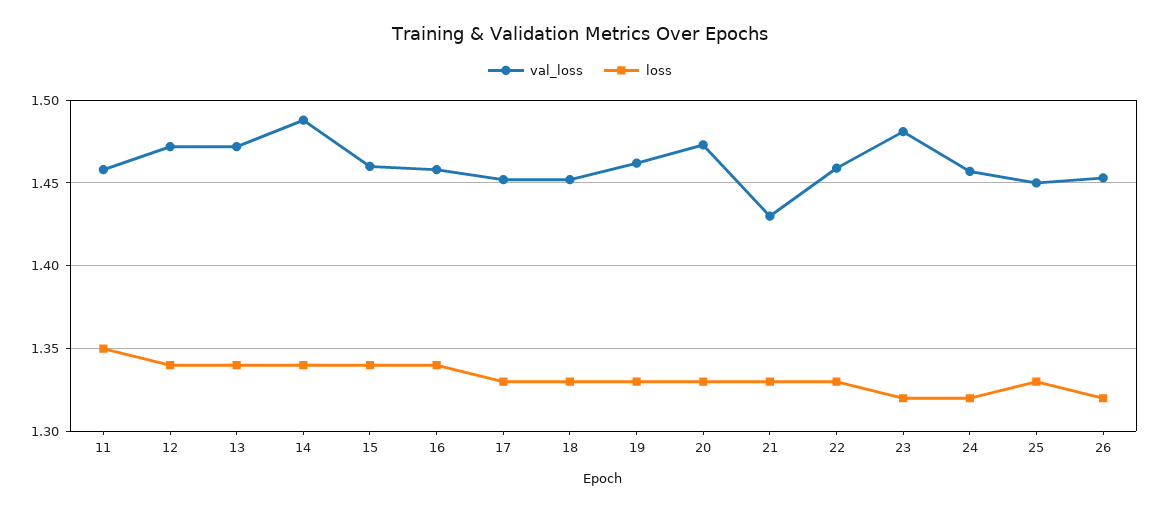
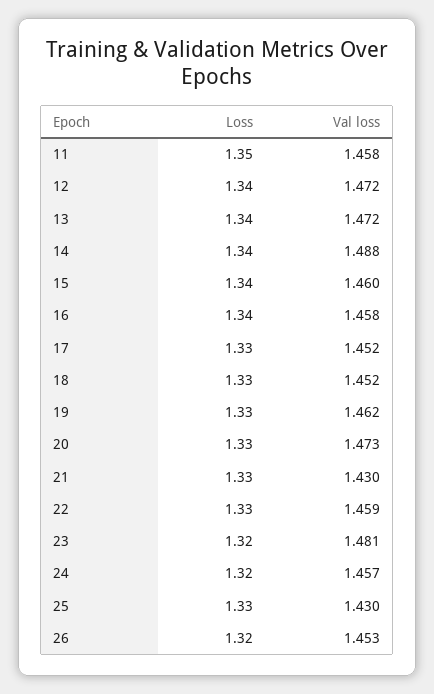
  {
    "val_loss": {
      "11": 1.458,
      "12": 1.472,
      "13": 1.472,
      "14": 1.488,
      "15": 1.46,
      "16": 1.458,
      "17": 1.452,
      "18": 1.452,
      "19": 1.462,
      "20": 1.473,
      "21": 1.43,
      "22": 1.459,
      "23": 1.481,
      "24": 1.457,
-     "25": 1.45,
+     "25": 1.43,
      "26": 1.453
    },
    "loss": {
      "11": 1.35,
      "12": 1.34,
      "13": 1.34,
      "14": 1.34,
      "15": 1.34,
      "16": 1.34,
      "17": 1.33,
      "18": 1.33,
      "19": 1.33,
      "20": 1.33,
      "21": 1.33,
      "22": 1.33,
      "23": 1.32,
      "24": 1.32,
      "25": 1.33,
      "26": 1.32
    }
  }

